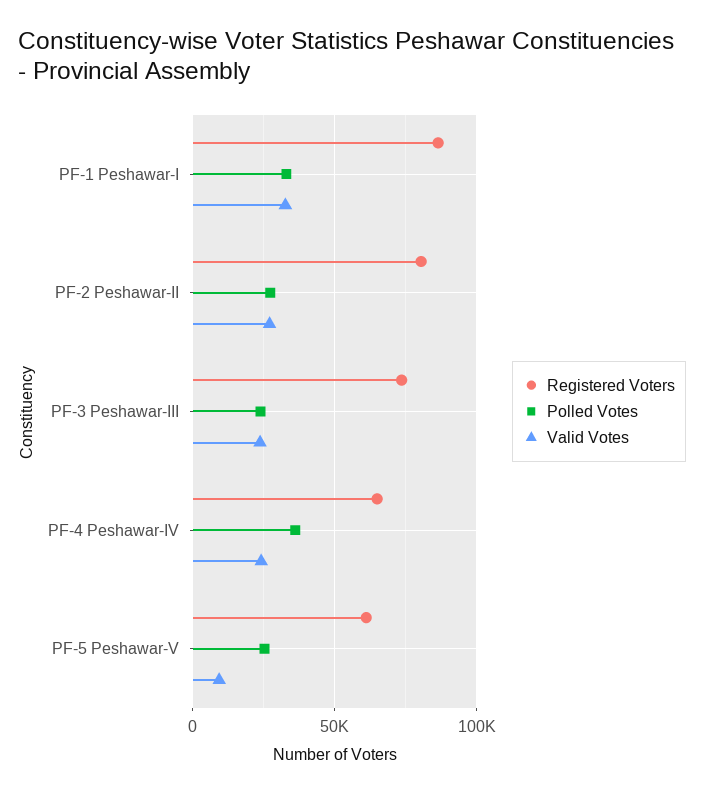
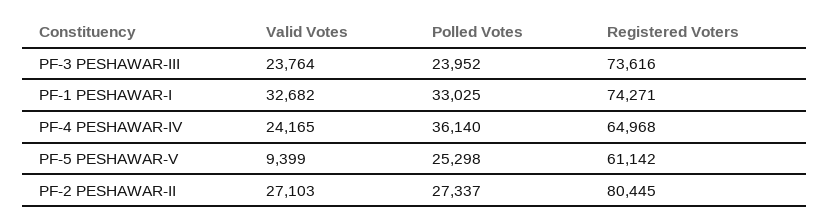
  {
    "Registered Voters": {
-     "PF-1 Peshawar-I": 85000,
+     "PF-1 Peshawar-I": 74271,
      "PF-2 Peshawar-II": 80445,
      "PF-3 Peshawar-III": 73616,
      "PF-4 Peshawar-IV": 64968,
      "PF-5 Peshawar-V": 61142
    },
    "Polled Votes": {
      "PF-1 Peshawar-I": 33025,
      "PF-2 Peshawar-II": 27337,
      "PF-3 Peshawar-III": 23952,
      "PF-4 Peshawar-IV": 36140,
      "PF-5 Peshawar-V": 25298
    },
    "Valid Votes": {
      "PF-1 Peshawar-I": 32682,
      "PF-2 Peshawar-II": 27103,
      "PF-3 Peshawar-III": 23764,
      "PF-4 Peshawar-IV": 24165,
      "PF-5 Peshawar-V": 9399
    }
  }

